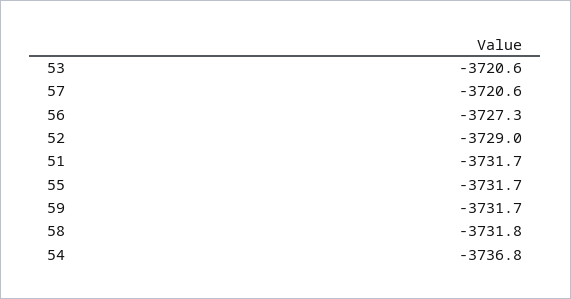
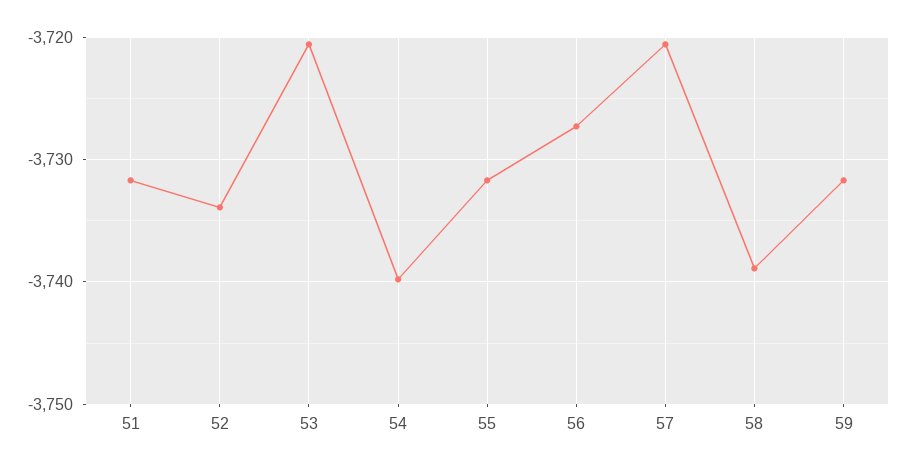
  {
    "53": -3720.6,
    "57": -3720.6,
    "56": -3727.3,
-   "52": -3729,
+   "52": -3734,
    "51": -3731.7,
    "55": -3731.7,
    "59": -3731.7,
-   "58": -3731.8,
+   "58": -3739,
-   "54": -3736.8
+   "54": -3740
  }

